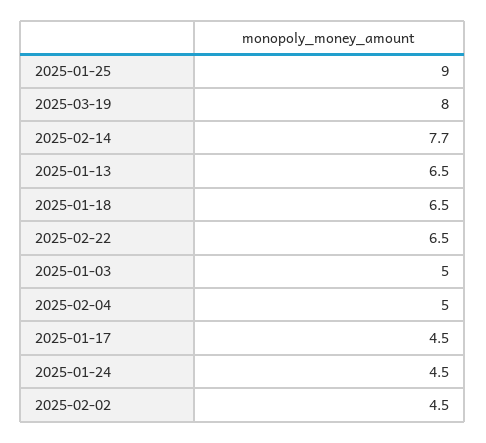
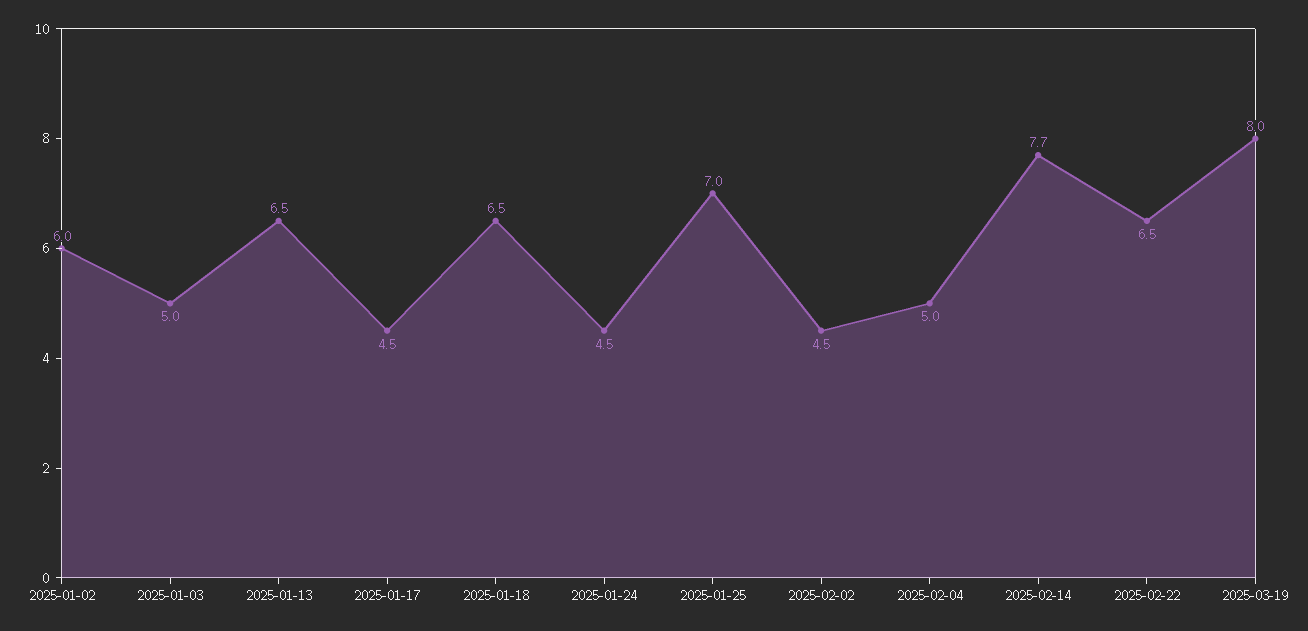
  {
-   "2025-01-25": 9,
+   "2025-01-25": 7,
    "2025-03-19": 8,
    "2025-02-14": 7.7,
    "2025-01-13": 6.5,
    "2025-01-18": 6.5,
    "2025-02-22": 6.5,
    "2025-01-03": 5,
    "2025-02-04": 5,
    "2025-01-17": 4.5,
    "2025-01-24": 4.5,
-   "2025-02-02": 4.5
+   "2025-02-02": 4.5,
+   "2025-01-02": 6
  }

